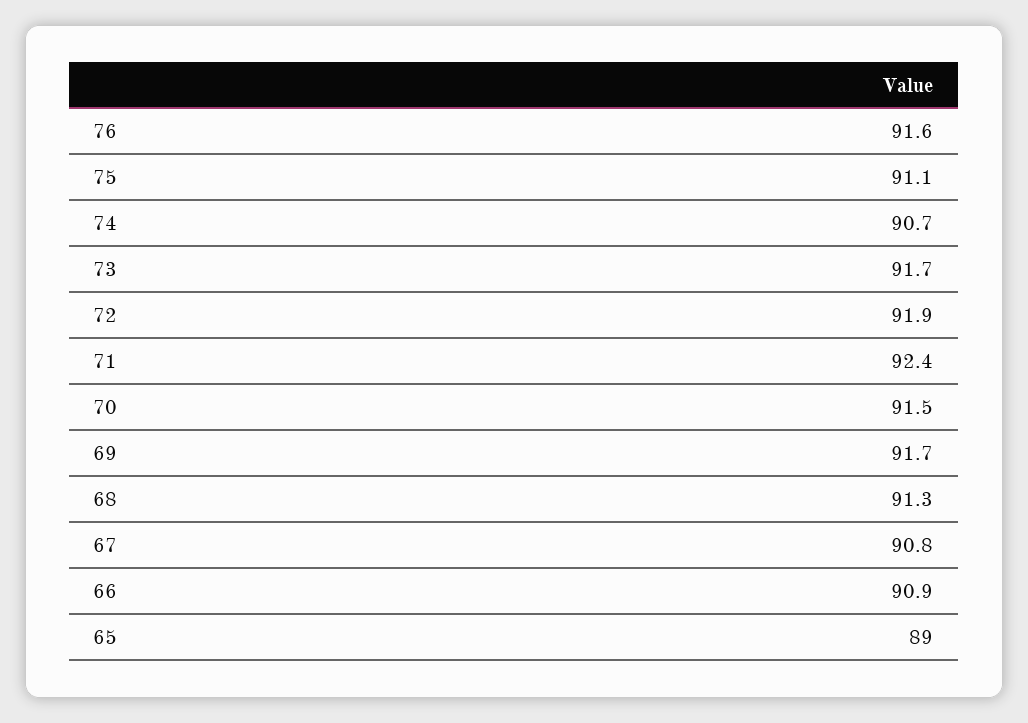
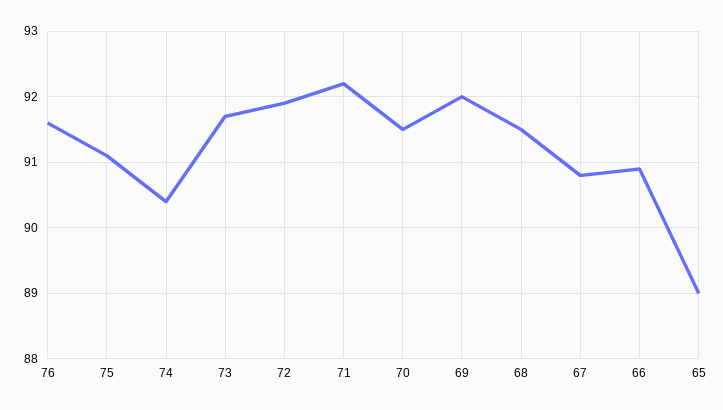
  {
    "76": 91.6,
    "75": 91.1,
-   "74": 90.7,
+   "74": 90.4,
    "73": 91.7,
    "72": 91.9,
-   "71": 92.4,
+   "71": 92.2,
    "70": 91.5,
-   "69": 91.7,
+   "69": 92,
-   "68": 91.3,
+   "68": 91.5,
    "67": 90.8,
    "66": 90.9,
    "65": 89
  }

